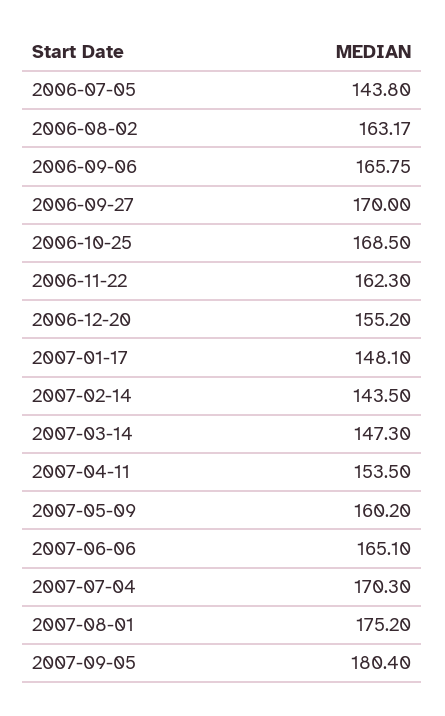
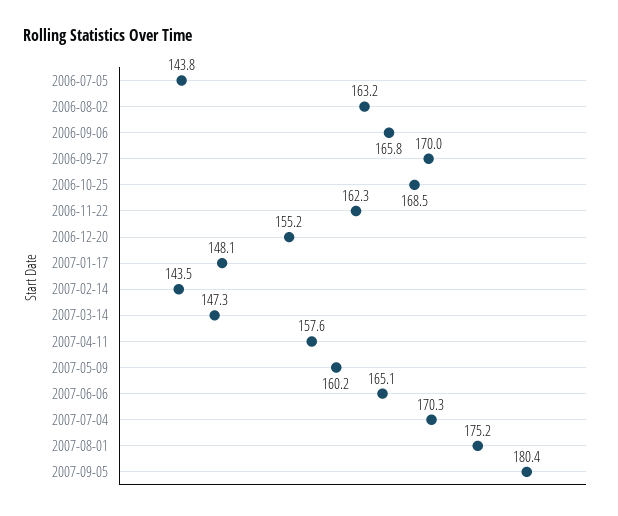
  {
    "2006-07-05": 143.8,
    "2006-08-02": 163.17,
    "2006-09-06": 165.75,
    "2006-09-27": 170,
    "2006-10-25": 168.5,
    "2006-11-22": 162.3,
    "2006-12-20": 155.2,
    "2007-01-17": 148.1,
    "2007-02-14": 143.5,
    "2007-03-14": 147.3,
-   "2007-04-11": 153.5,
+   "2007-04-11": 157.6,
    "2007-05-09": 160.2,
    "2007-06-06": 165.1,
    "2007-07-04": 170.3,
    "2007-08-01": 175.2,
    "2007-09-05": 180.4
  }

